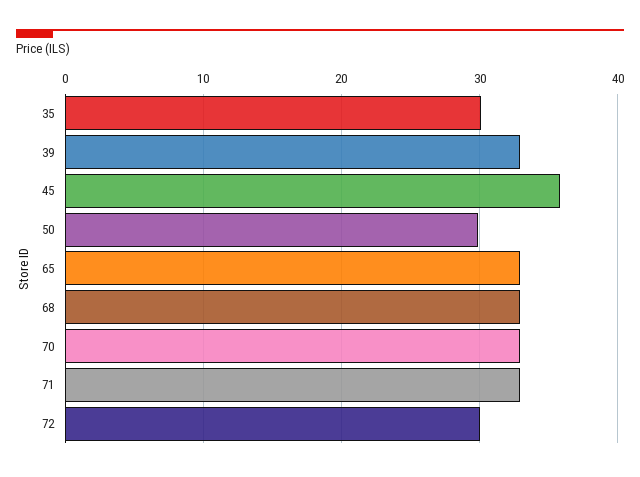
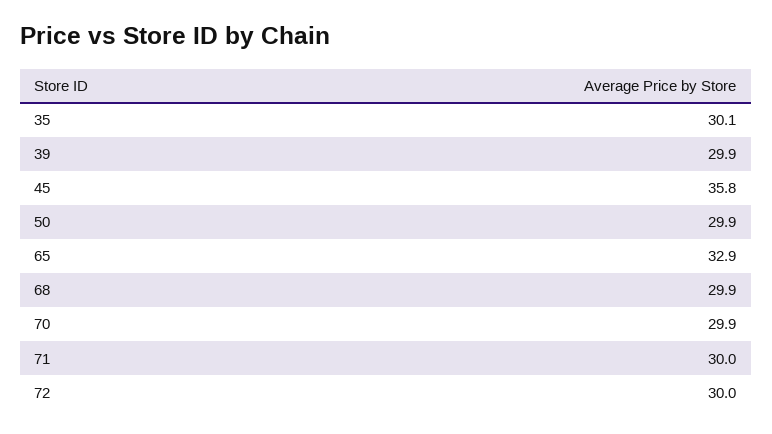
  {
    "35": 30.1,
-   "39": 33,
+   "39": 29.9,
    "45": 35.8,
    "50": 29.9,
    "65": 32.9,
-   "68": 33,
+   "68": 29.9,
-   "70": 33,
+   "70": 29.9,
-   "71": 33,
+   "71": 30,
    "72": 30
  }

